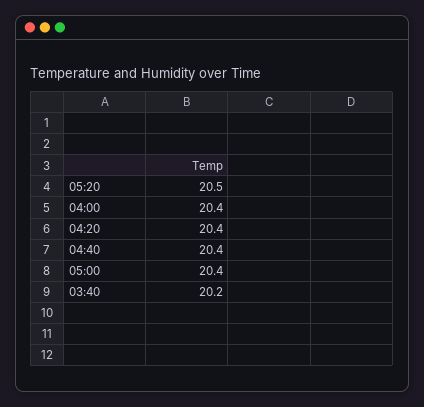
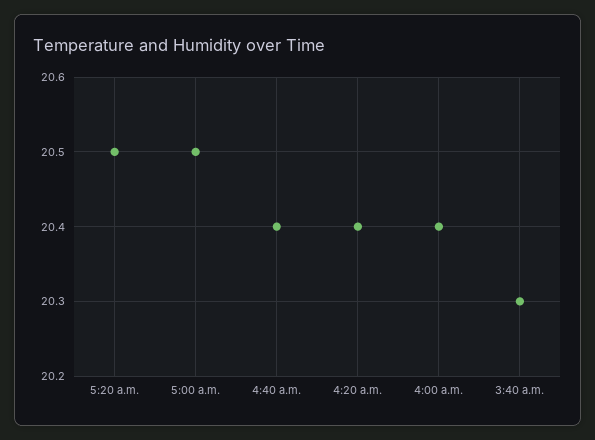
  {
    "05:20": 20.5,
    "04:00": 20.4,
    "04:20": 20.4,
    "04:40": 20.4,
-   "05:00": 20.4,
+   "05:00": 20.5,
-   "03:40": 20.2
+   "03:40": 20.3
  }

